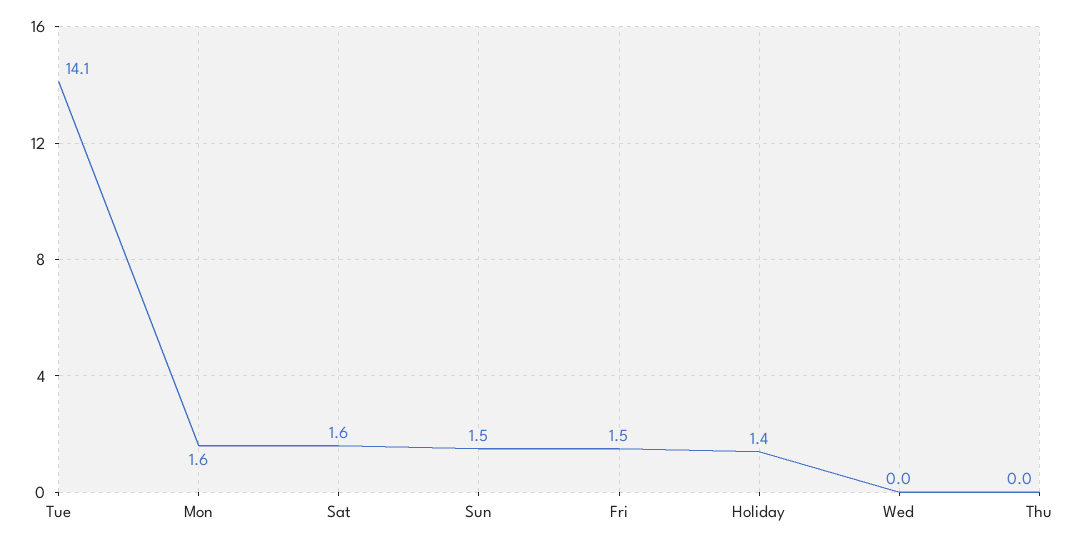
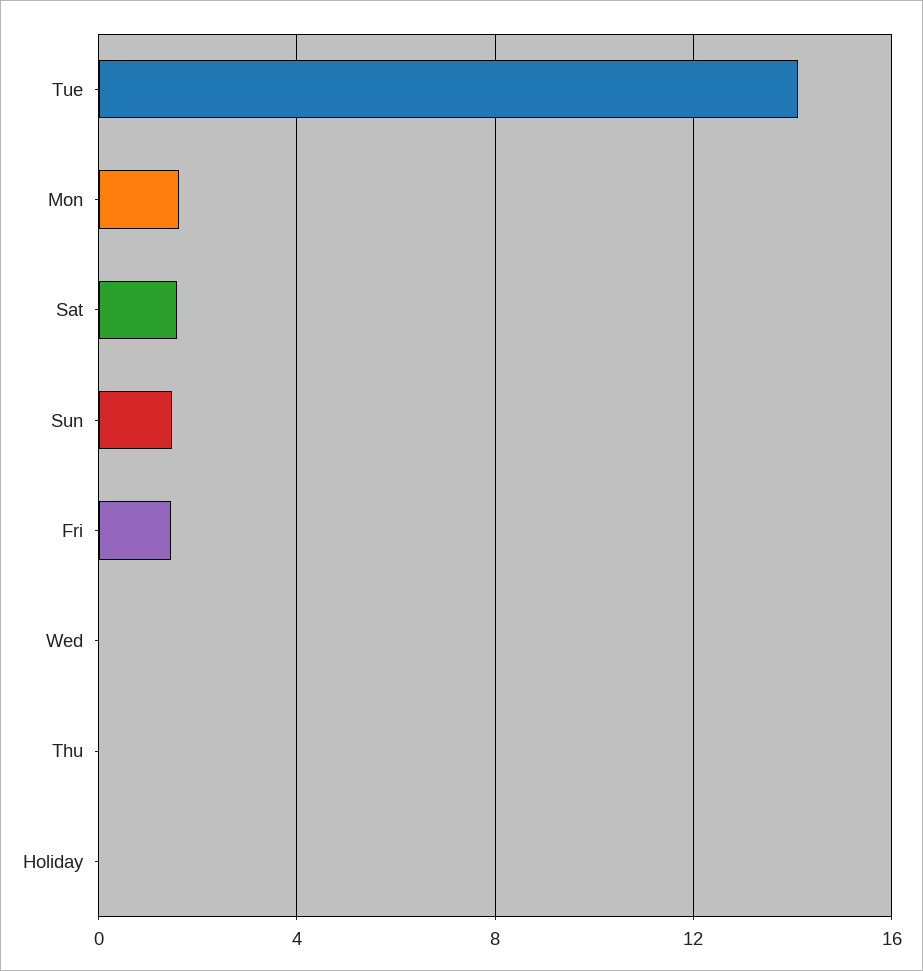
  {
    "Tue": 14.1,
    "Mon": 1.6,
    "Sat": 1.6,
    "Sun": 1.5,
    "Fri": 1.5,
-   "Holiday": 1.4,
+   "Holiday": 0,
    "Wed": 0,
    "Thu": 0
  }

